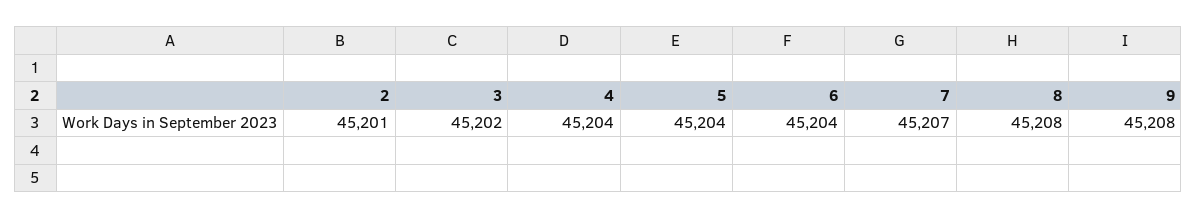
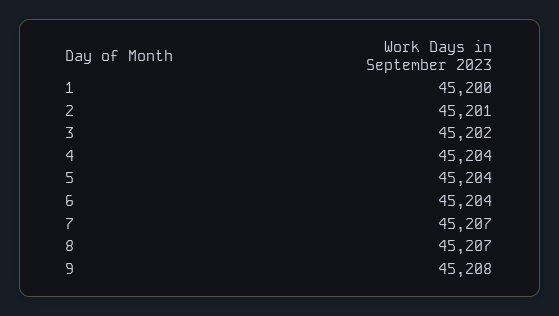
  {
    "2": 45201,
    "3": 45202,
    "4": 45204,
    "5": 45204,
    "6": 45204,
    "7": 45207,
-   "8": 45208,
+   "8": 45207,
-   "9": 45208
+   "9": 45208,
+   "1": 45200
  }

